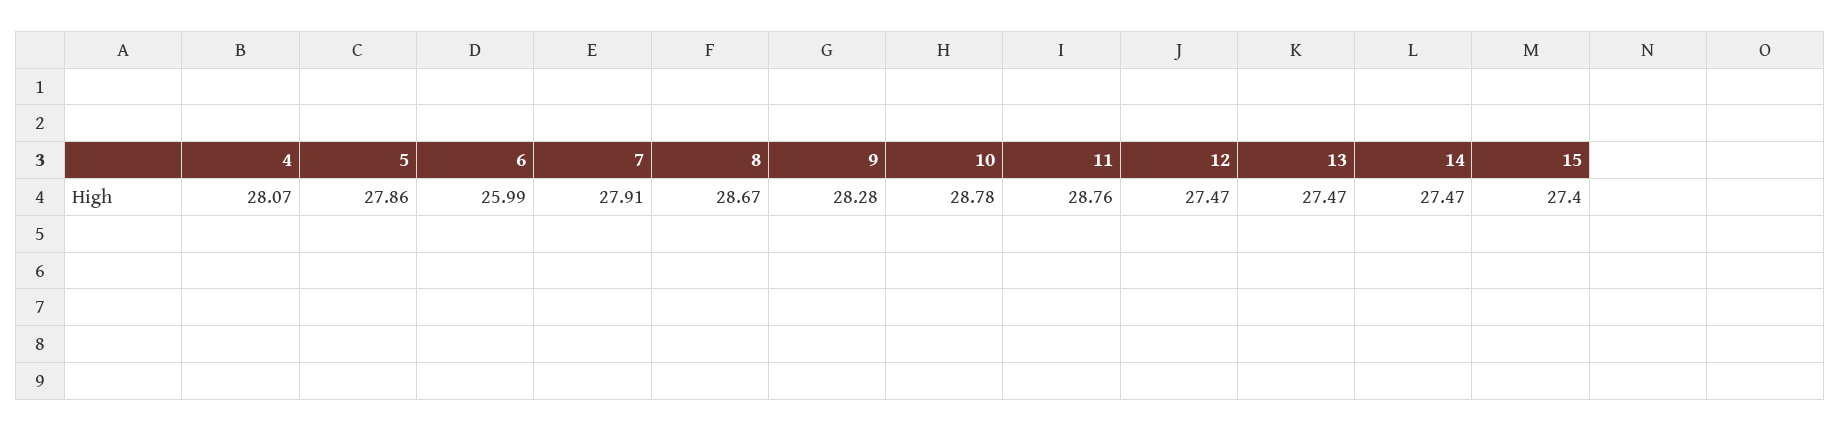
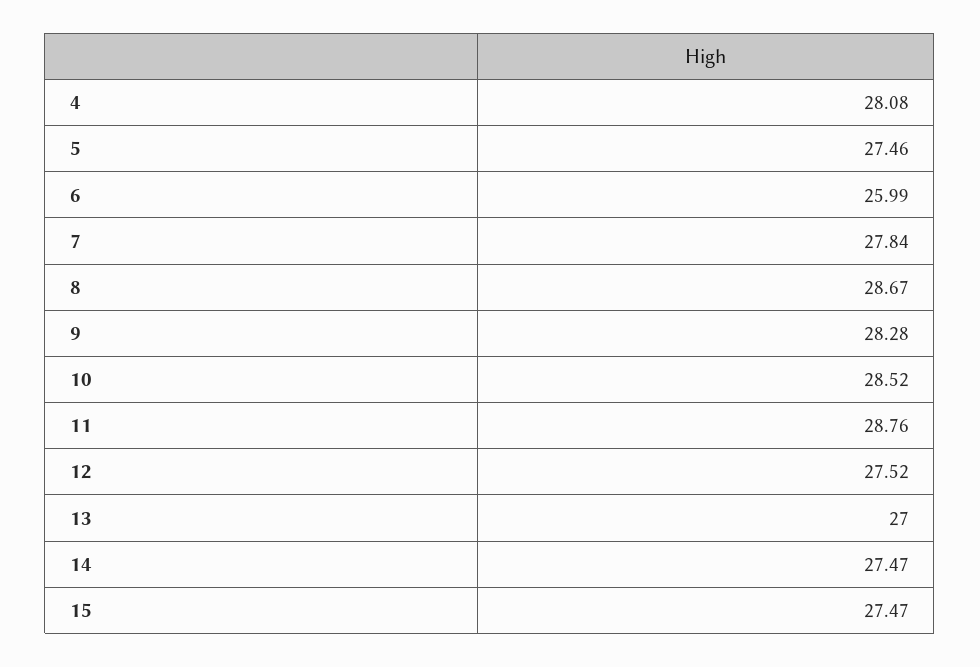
  {
-   "4": 28.07,
+   "4": 28.08,
-   "5": 27.86,
+   "5": 27.46,
    "6": 25.99,
-   "7": 27.91,
+   "7": 27.84,
    "8": 28.67,
    "9": 28.28,
-   "10": 28.78,
+   "10": 28.52,
    "11": 28.76,
-   "12": 27.47,
+   "12": 27.52,
-   "13": 27.47,
+   "13": 27,
    "14": 27.47,
-   "15": 27.4
+   "15": 27.47
  }

